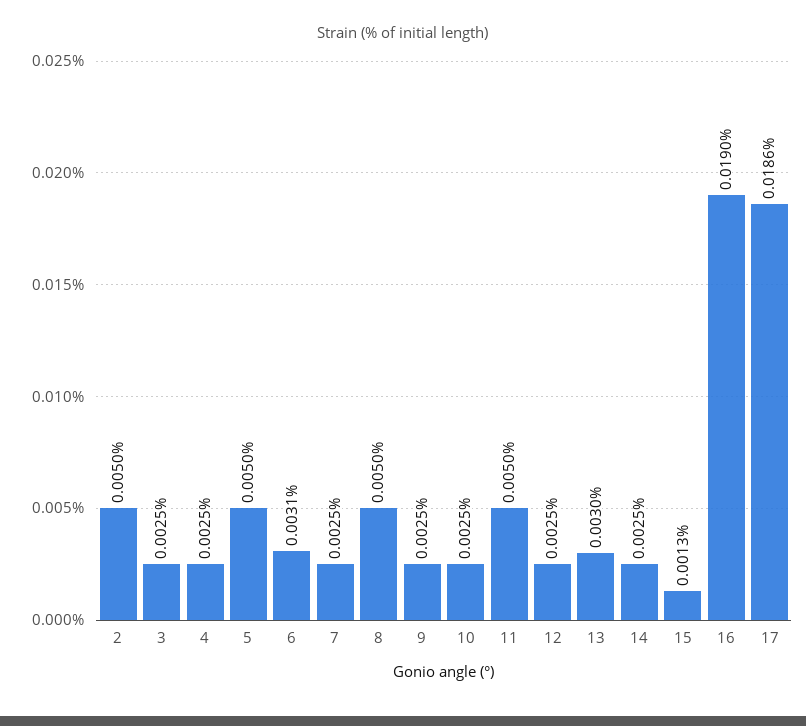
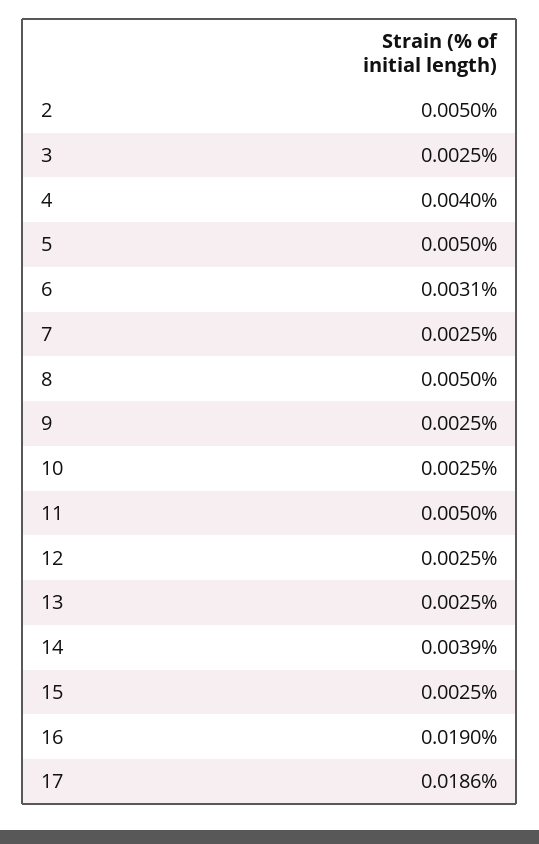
  {
    "2": 0.005,
    "3": 0.0025,
-   "4": 0.0025,
+   "4": 0.004,
    "5": 0.005,
    "6": 0.0031,
    "7": 0.0025,
    "8": 0.005,
    "9": 0.0025,
    "10": 0.0025,
    "11": 0.005,
    "12": 0.0025,
-   "13": 0.003,
+   "13": 0.0025,
-   "14": 0.0025,
+   "14": 0.0039,
-   "15": 0.0013,
+   "15": 0.0025,
    "16": 0.019,
    "17": 0.0186
  }

